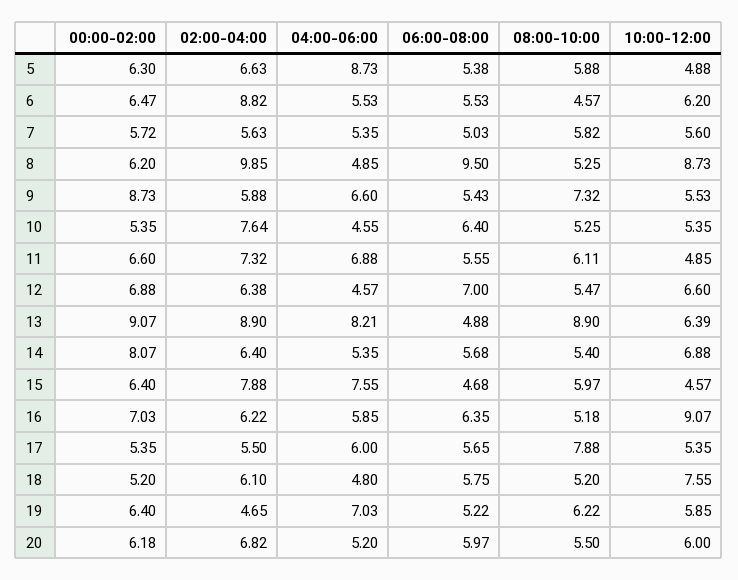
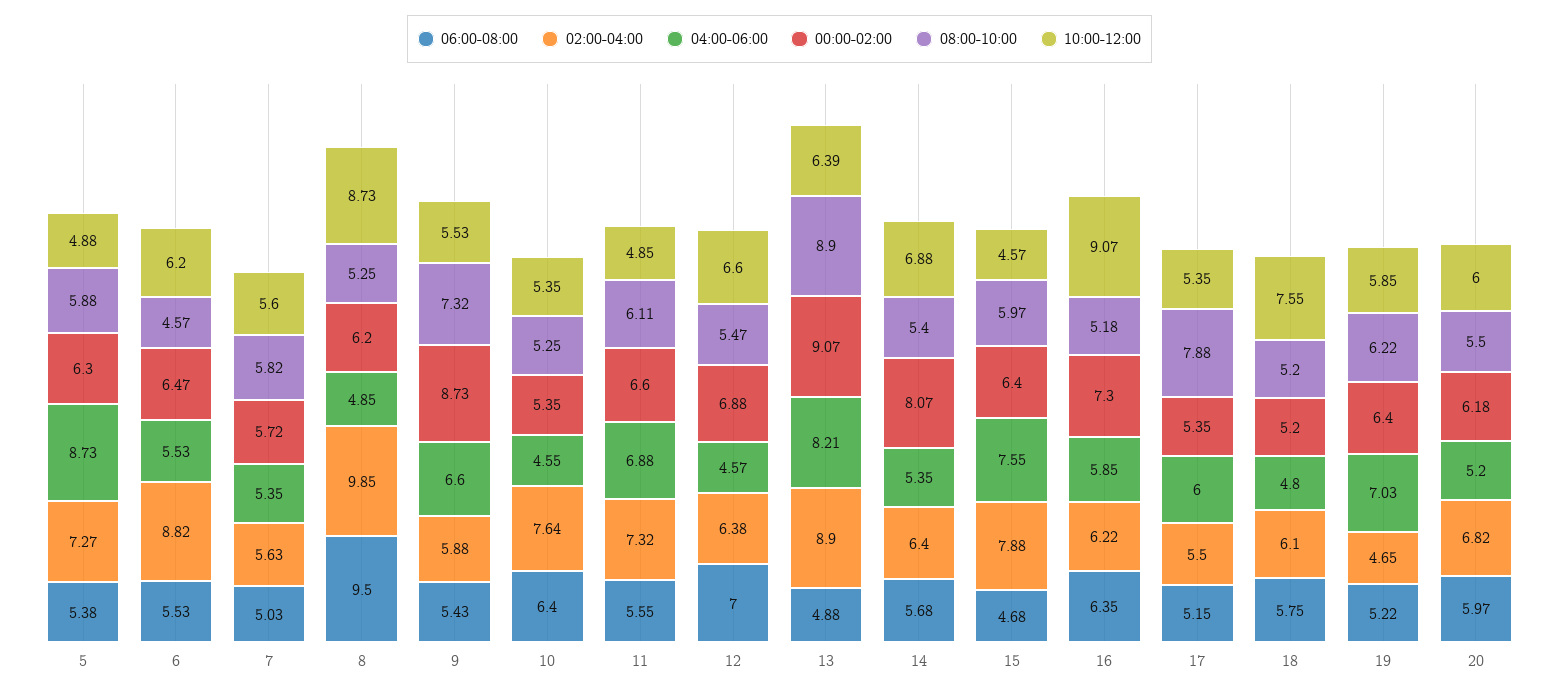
  {
    "00:00-02:00": {
      "5": 6.3,
      "6": 6.47,
      "7": 5.72,
      "8": 6.2,
      "9": 8.73,
      "10": 5.35,
      "11": 6.6,
      "12": 6.88,
      "13": 9.07,
      "14": 8.07,
      "15": 6.4,
-     "16": 7.03,
+     "16": 7.3,
      "17": 5.35,
      "18": 5.2,
      "19": 6.4,
      "20": 6.18
    },
    "02:00-04:00": {
-     "5": 6.63,
+     "5": 7.27,
      "6": 8.82,
      "7": 5.63,
      "8": 9.85,
      "9": 5.88,
      "10": 7.64,
      "11": 7.32,
      "12": 6.38,
      "13": 8.9,
      "14": 6.4,
      "15": 7.88,
      "16": 6.22,
      "17": 5.5,
      "18": 6.1,
      "19": 4.65,
      "20": 6.82
    },
    "04:00-06:00": {
      "5": 8.73,
      "6": 5.53,
      "7": 5.35,
      "8": 4.85,
      "9": 6.6,
      "10": 4.55,
      "11": 6.88,
      "12": 4.57,
      "13": 8.21,
      "14": 5.35,
      "15": 7.55,
      "16": 5.85,
      "17": 6,
      "18": 4.8,
      "19": 7.03,
      "20": 5.2
    },
    "06:00-08:00": {
      "5": 5.38,
      "6": 5.53,
      "7": 5.03,
      "8": 9.5,
      "9": 5.43,
      "10": 6.4,
      "11": 5.55,
      "12": 7,
      "13": 4.88,
      "14": 5.68,
      "15": 4.68,
      "16": 6.35,
-     "17": 5.65,
+     "17": 5.15,
      "18": 5.75,
      "19": 5.22,
      "20": 5.97
    },
    "08:00-10:00": {
      "5": 5.88,
      "6": 4.57,
      "7": 5.82,
      "8": 5.25,
      "9": 7.32,
      "10": 5.25,
      "11": 6.11,
      "12": 5.47,
      "13": 8.9,
      "14": 5.4,
      "15": 5.97,
      "16": 5.18,
      "17": 7.88,
      "18": 5.2,
      "19": 6.22,
      "20": 5.5
    },
    "10:00-12:00": {
      "5": 4.88,
      "6": 6.2,
      "7": 5.6,
      "8": 8.73,
      "9": 5.53,
      "10": 5.35,
      "11": 4.85,
      "12": 6.6,
      "13": 6.39,
      "14": 6.88,
      "15": 4.57,
      "16": 9.07,
      "17": 5.35,
      "18": 7.55,
      "19": 5.85,
      "20": 6
    }
  }

